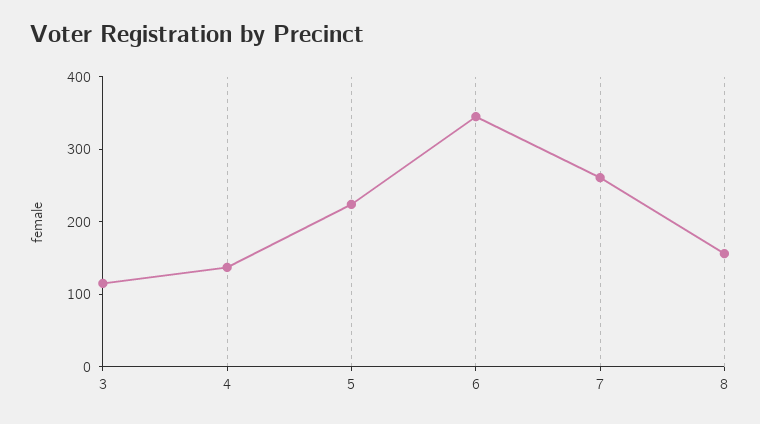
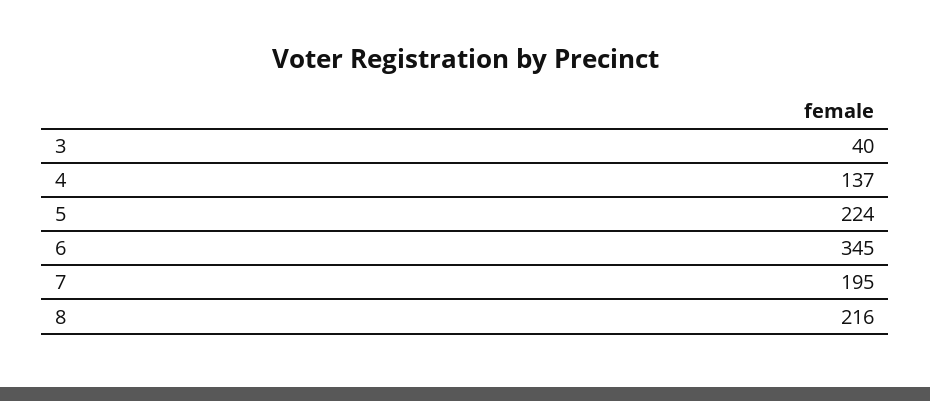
  {
-   "3": 120,
+   "3": 40,
    "4": 137,
    "5": 224,
    "6": 345,
-   "7": 260,
+   "7": 195,
-   "8": 160
+   "8": 216
  }

